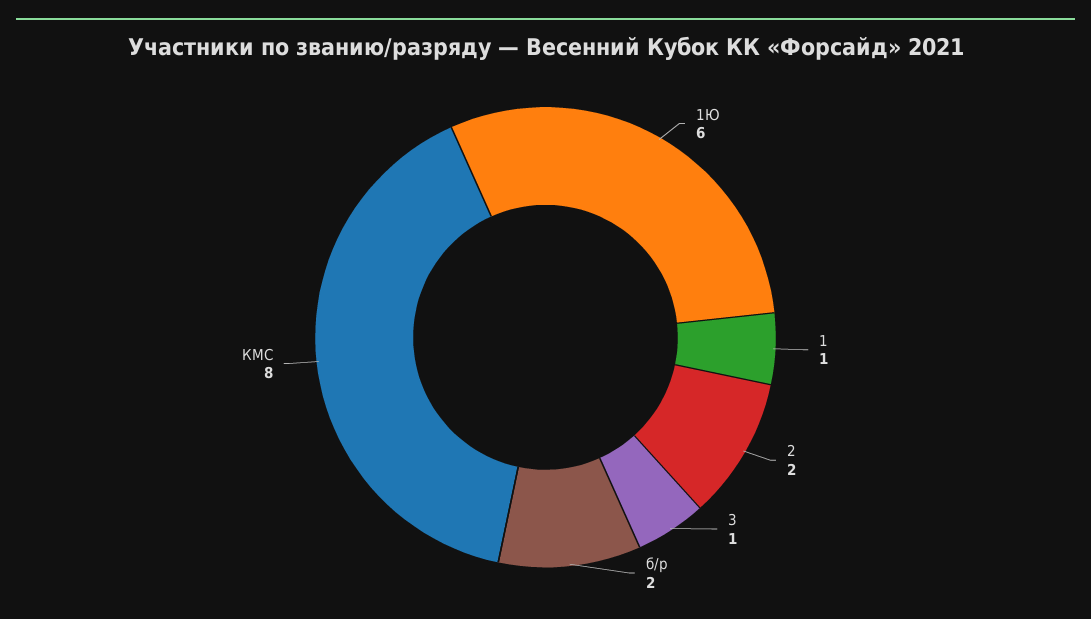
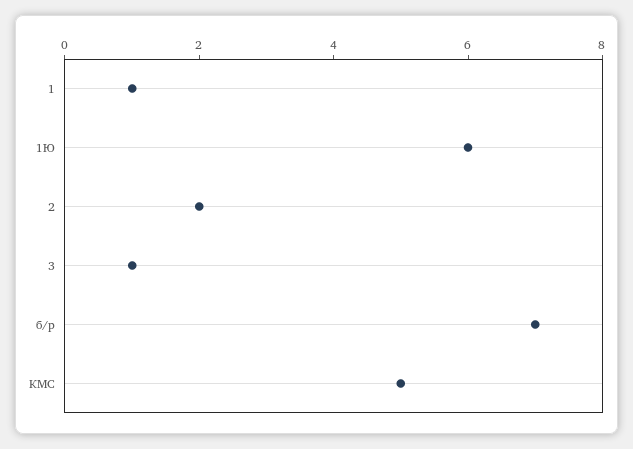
  {
    "1Ю": 6,
    "1": 1,
    "2": 2,
    "3": 1,
-   "б/р": 2,
+   "б/р": 7,
-   "КМС": 8
+   "КМС": 5
  }

